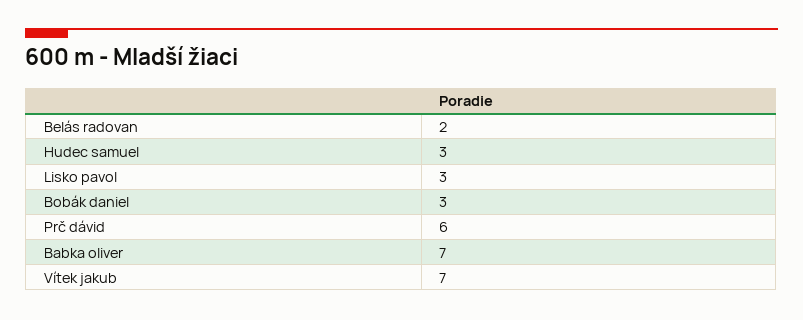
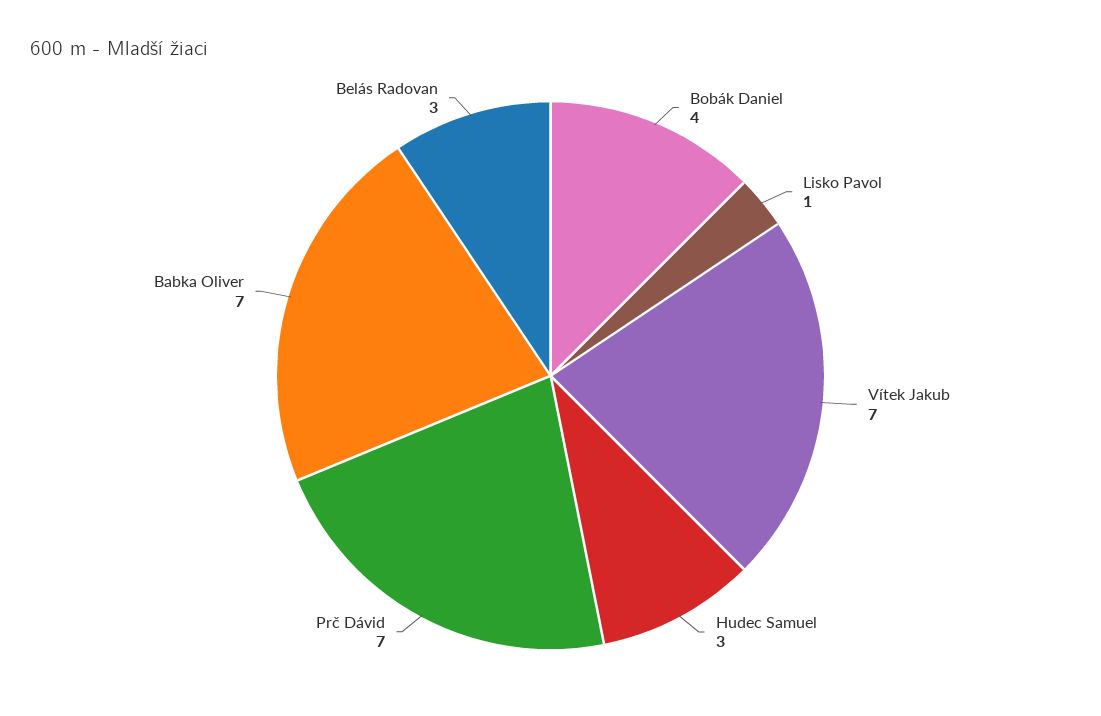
  {
-   "Belás radovan": 2,
+   "Belás radovan": 3,
    "Hudec samuel": 3,
-   "Lisko pavol": 3,
+   "Lisko pavol": 1,
-   "Bobák daniel": 3,
+   "Bobák daniel": 4,
-   "Prč dávid": 6,
+   "Prč dávid": 7,
    "Babka oliver": 7,
    "Vítek jakub": 7
  }

